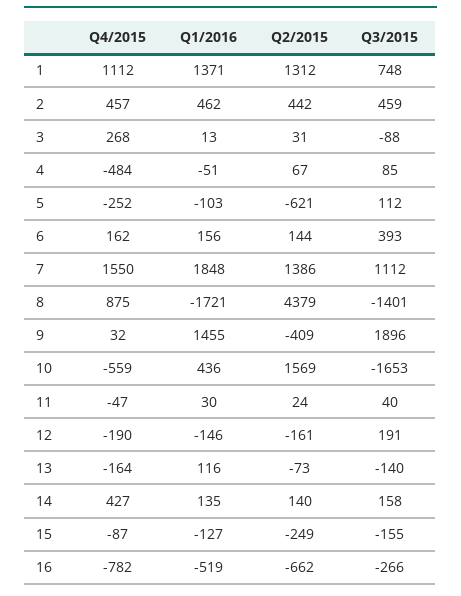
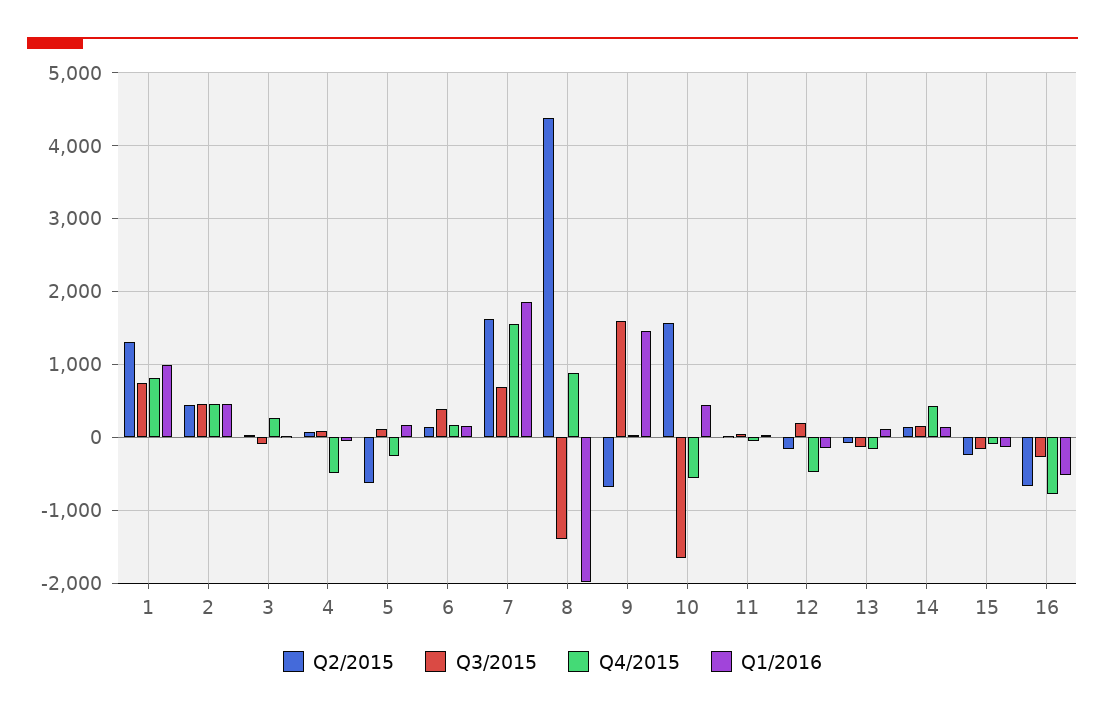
  {
    "Q4/2015": {
-     "1": 1112,
+     "1": 800,
      "2": 457,
      "3": 268,
      "4": -484,
      "5": -252,
      "6": 162,
      "7": 1550,
      "8": 875,
      "9": 32,
      "10": -559,
      "11": -47,
-     "12": -190,
+     "12": -500,
      "13": -164,
      "14": 427,
      "15": -87,
      "16": -782
    },
    "Q1/2016": {
-     "1": 1371,
+     "1": 1000,
      "2": 462,
      "3": 13,
      "4": -51,
-     "5": -103,
+     "5": 200,
      "6": 156,
      "7": 1848,
-     "8": -1721,
+     "8": -2000,
      "9": 1455,
      "10": 436,
      "11": 30,
      "12": -146,
      "13": 116,
      "14": 135,
      "15": -127,
      "16": -519
    },
    "Q2/2015": {
      "1": 1312,
      "2": 442,
      "3": 31,
      "4": 67,
      "5": -621,
      "6": 144,
-     "7": 1386,
+     "7": 1600,
      "8": 4379,
-     "9": -409,
+     "9": -700,
      "10": 1569,
      "11": 24,
      "12": -161,
      "13": -73,
      "14": 140,
      "15": -249,
      "16": -662
    },
    "Q3/2015": {
      "1": 748,
      "2": 459,
      "3": -88,
      "4": 85,
      "5": 112,
      "6": 393,
-     "7": 1112,
+     "7": 700,
      "8": -1401,
-     "9": 1896,
+     "9": 1600,
      "10": -1653,
      "11": 40,
      "12": 191,
      "13": -140,
      "14": 158,
      "15": -155,
      "16": -266
    }
  }

